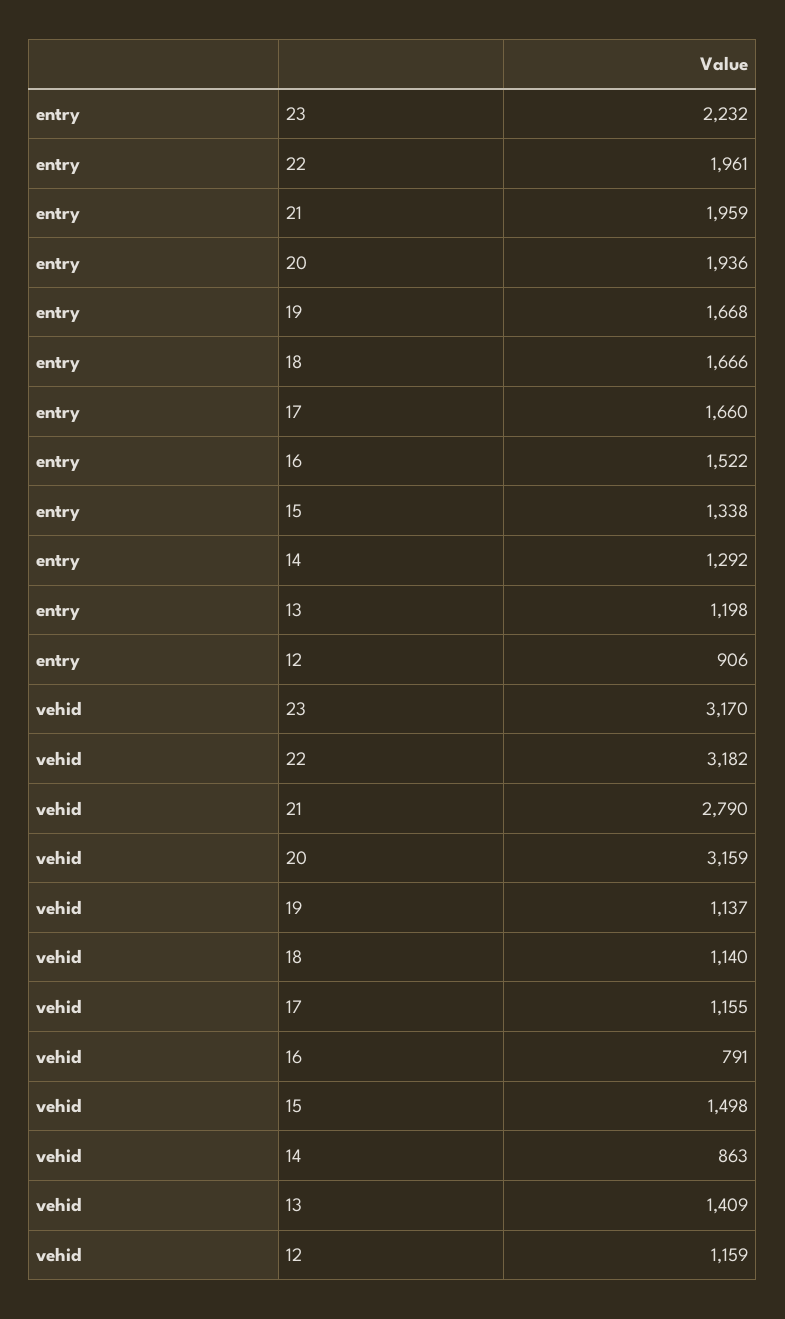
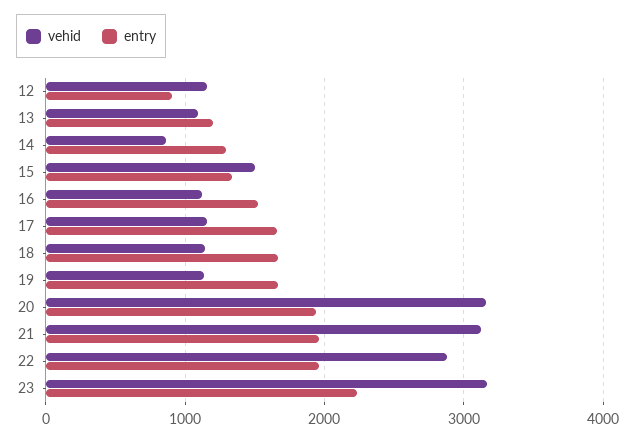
  {
    "entry": {
      "23": 2232,
      "22": 1961,
      "21": 1959,
      "20": 1936,
      "19": 1668,
      "18": 1666,
      "17": 1660,
      "16": 1522,
      "15": 1338,
      "14": 1292,
      "13": 1198,
      "12": 906
    },
    "vehid": {
      "23": 3170,
-     "22": 3182,
+     "22": 2900,
-     "21": 2790,
+     "21": 3100,
      "20": 3159,
      "19": 1137,
      "18": 1140,
      "17": 1155,
-     "16": 791,
+     "16": 1100,
      "15": 1498,
      "14": 863,
-     "13": 1409,
+     "13": 1100,
      "12": 1159
    }
  }

